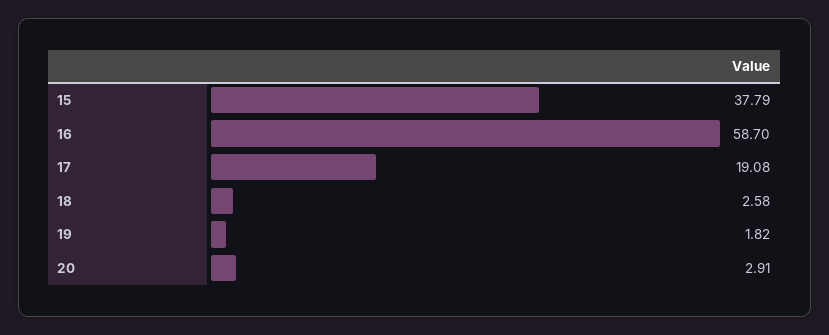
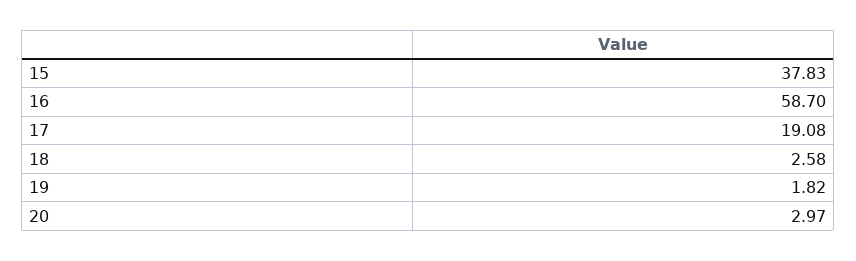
  {
-   "15": 37.79,
+   "15": 37.83,
    "16": 58.7,
    "17": 19.08,
    "18": 2.58,
    "19": 1.82,
-   "20": 2.91
+   "20": 2.97
  }

